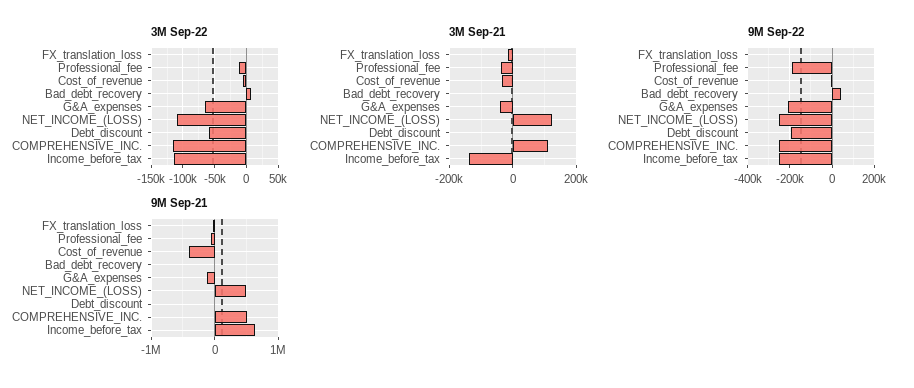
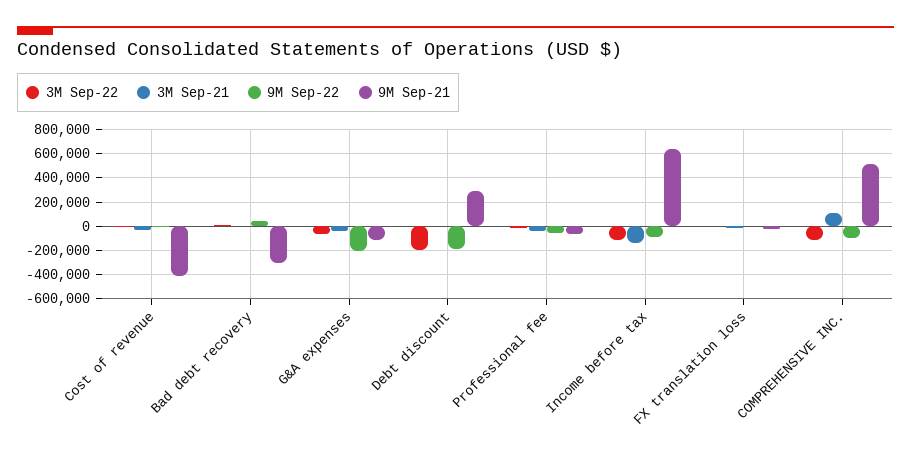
  {
    "3M Sep-22": {
      "FX_translation_loss": 0,
      "Professional_fee": -10000,
      "Cost_of_revenue": -10000,
      "Bad_debt_recovery": 10000,
      "G&A_expenses": -70000,
-     "NET_INCOME_(LOSS)": -110000,
-     "Debt_discount": -60000,
+     "Debt_discount": -200000,
      "COMPREHENSIVE_INC.": -120000,
      "Income_before_tax": -110000
    },
    "3M Sep-21": {
      "FX_translation_loss": -20000,
      "Professional_fee": -40000,
      "Cost_of_revenue": -40000,
      "Bad_debt_recovery": 0,
      "G&A_expenses": -40000,
-     "NET_INCOME_(LOSS)": 120000,
      "Debt_discount": 0,
      "COMPREHENSIVE_INC.": 120000,
      "Income_before_tax": -140000
    },
    "9M Sep-22": {
      "FX_translation_loss": 0,
-     "Professional_fee": -200000,
+     "Professional_fee": -50000,
      "Cost_of_revenue": 0,
      "Bad_debt_recovery": 50000,
      "G&A_expenses": -200000,
-     "NET_INCOME_(LOSS)": -250000,
      "Debt_discount": -200000,
-     "COMPREHENSIVE_INC.": -250000,
+     "COMPREHENSIVE_INC.": -100000,
-     "Income_before_tax": -250000
+     "Income_before_tax": -100000
    },
    "9M Sep-21": {
      "FX_translation_loss": 0,
      "Professional_fee": -50000,
      "Cost_of_revenue": -400000,
-     "Bad_debt_recovery": 0,
+     "Bad_debt_recovery": -300000,
      "G&A_expenses": -100000,
-     "NET_INCOME_(LOSS)": 500000,
-     "Debt_discount": 0,
+     "Debt_discount": 300000,
      "COMPREHENSIVE_INC.": 500000,
      "Income_before_tax": 650000
    }
  }

